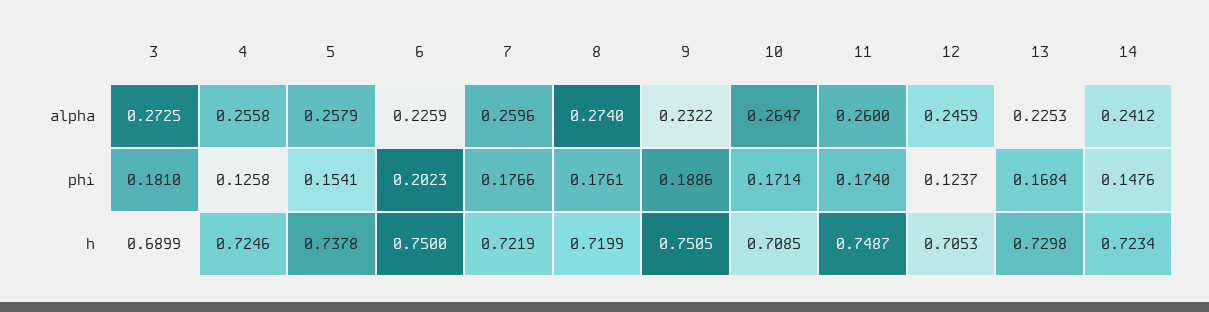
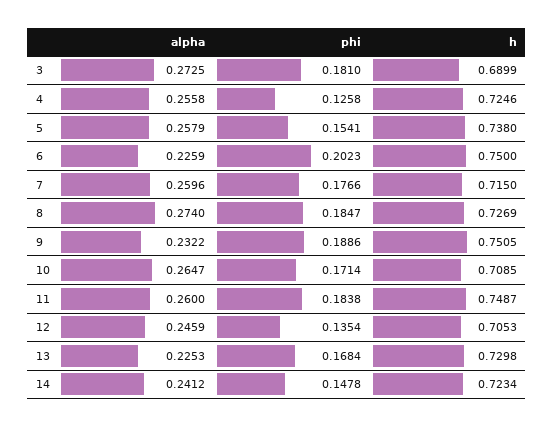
  {
    "3": {
      "alpha": 0.2725,
      "phi": 0.181,
      "h": 0.6899
    },
    "4": {
      "alpha": 0.2558,
      "phi": 0.1258,
      "h": 0.7246
    },
    "5": {
      "alpha": 0.2579,
      "phi": 0.1541,
-     "h": 0.7378
+     "h": 0.738
    },
    "6": {
      "alpha": 0.2259,
      "phi": 0.2023,
      "h": 0.75
    },
    "7": {
      "alpha": 0.2596,
      "phi": 0.1766,
-     "h": 0.7219
+     "h": 0.715
    },
    "8": {
      "alpha": 0.274,
-     "phi": 0.1761,
+     "phi": 0.1847,
-     "h": 0.7199
+     "h": 0.7269
    },
    "9": {
      "alpha": 0.2322,
      "phi": 0.1886,
      "h": 0.7505
    },
    "10": {
      "alpha": 0.2647,
      "phi": 0.1714,
      "h": 0.7085
    },
    "11": {
      "alpha": 0.26,
-     "phi": 0.174,
+     "phi": 0.1838,
      "h": 0.7487
    },
    "12": {
      "alpha": 0.2459,
-     "phi": 0.1237,
+     "phi": 0.1354,
      "h": 0.7053
    },
    "13": {
      "alpha": 0.2253,
      "phi": 0.1684,
      "h": 0.7298
    },
    "14": {
      "alpha": 0.2412,
-     "phi": 0.1476,
+     "phi": 0.1478,
      "h": 0.7234
    }
  }

